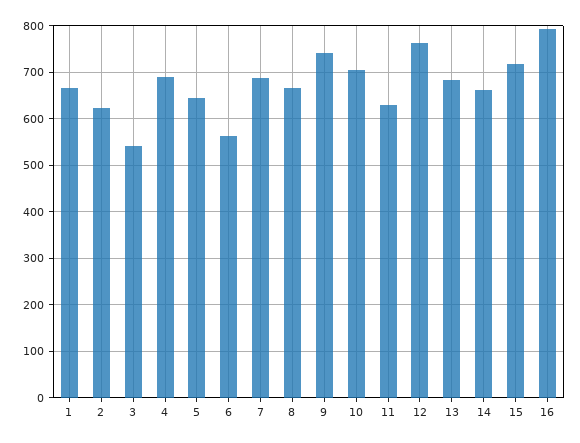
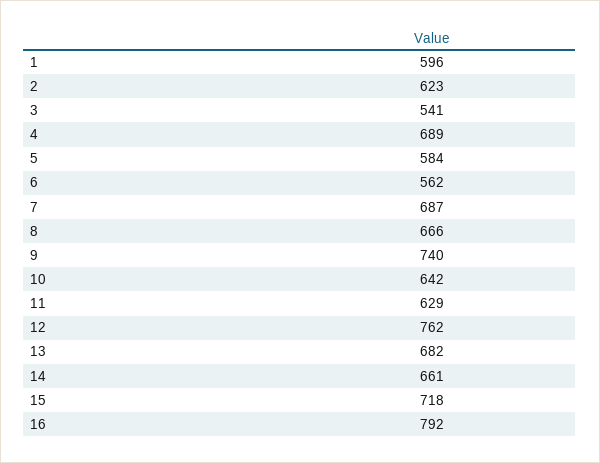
  {
-   "1": 660,
+   "1": 596,
    "2": 623,
    "3": 541,
    "4": 689,
-   "5": 640,
+   "5": 584,
    "6": 562,
    "7": 687,
    "8": 666,
    "9": 740,
-   "10": 700,
+   "10": 642,
    "11": 629,
    "12": 762,
    "13": 682,
    "14": 661,
    "15": 718,
    "16": 792
  }

